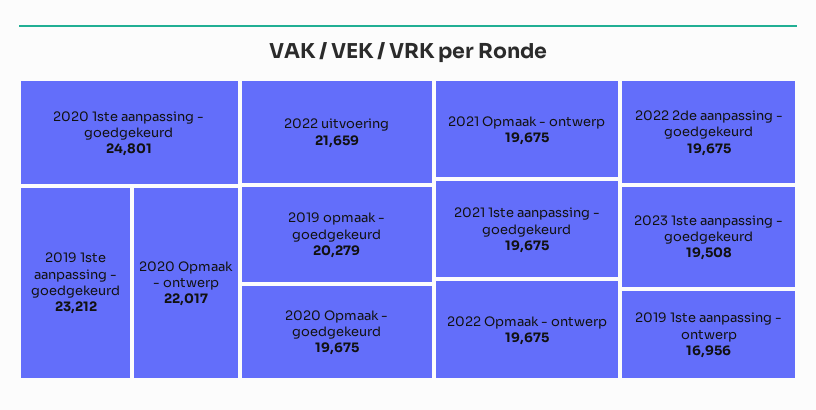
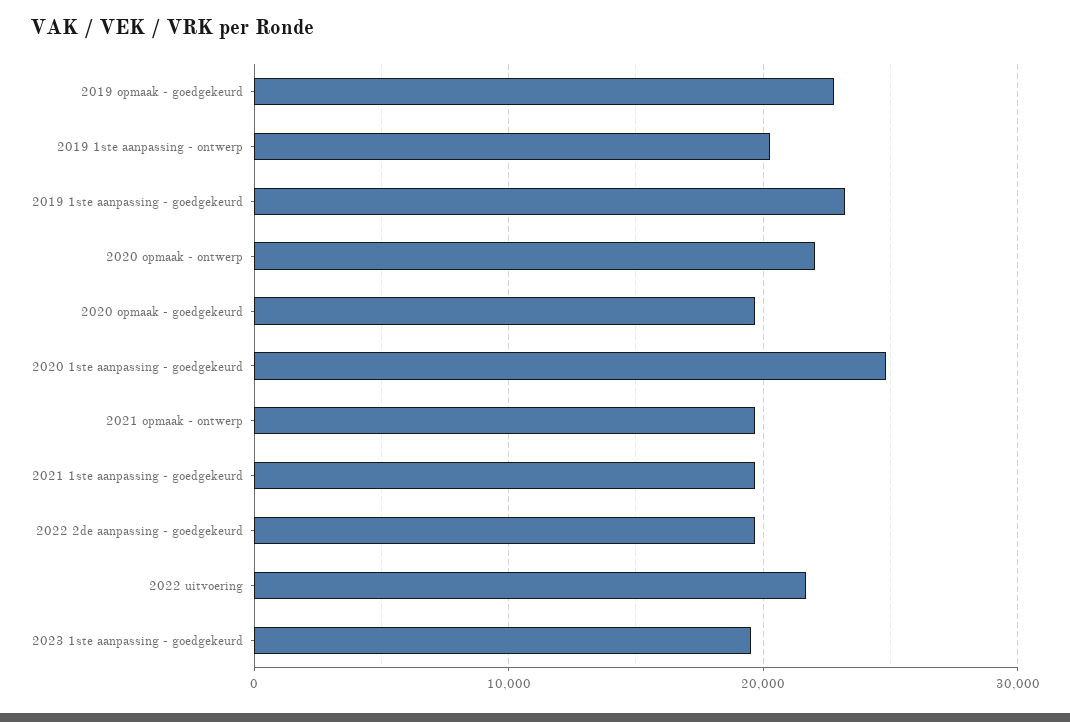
  {
    "2020 1ste aanpassing - goedgekeurd": 24801,
    "2019 1ste aanpassing - goedgekeurd": 23212,
    "2020 Opmaak - ontwerp": 22017,
    "2022 uitvoering": 21659,
-   "2019 opmaak - goedgekeurd": 20279,
+   "2019 opmaak - goedgekeurd": 23000,
    "2020 Opmaak - goedgekeurd": 19675,
    "2021 Opmaak - ontwerp": 19675,
    "2021 1ste aanpassing - goedgekeurd": 19675,
-   "2022 Opmaak - ontwerp": 19675,
    "2022 2de aanpassing - goedgekeurd": 19675,
    "2023 1ste aanpassing - goedgekeurd": 19508,
-   "2019 1ste aanpassing - ontwerp": 16956
+   "2019 1ste aanpassing - ontwerp": 20000
  }

